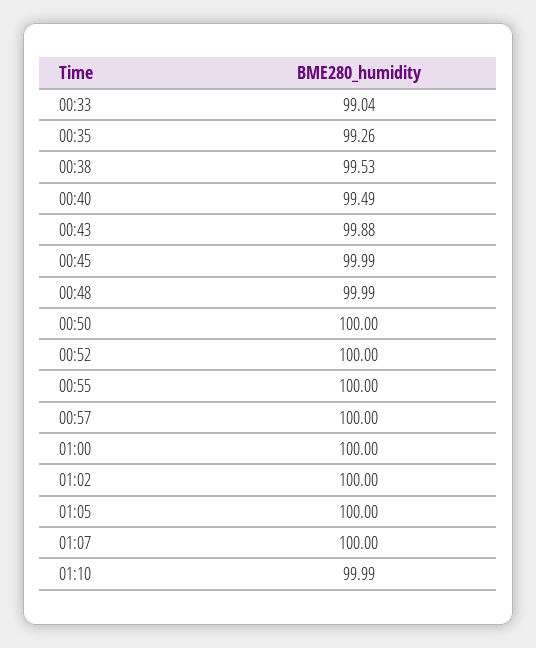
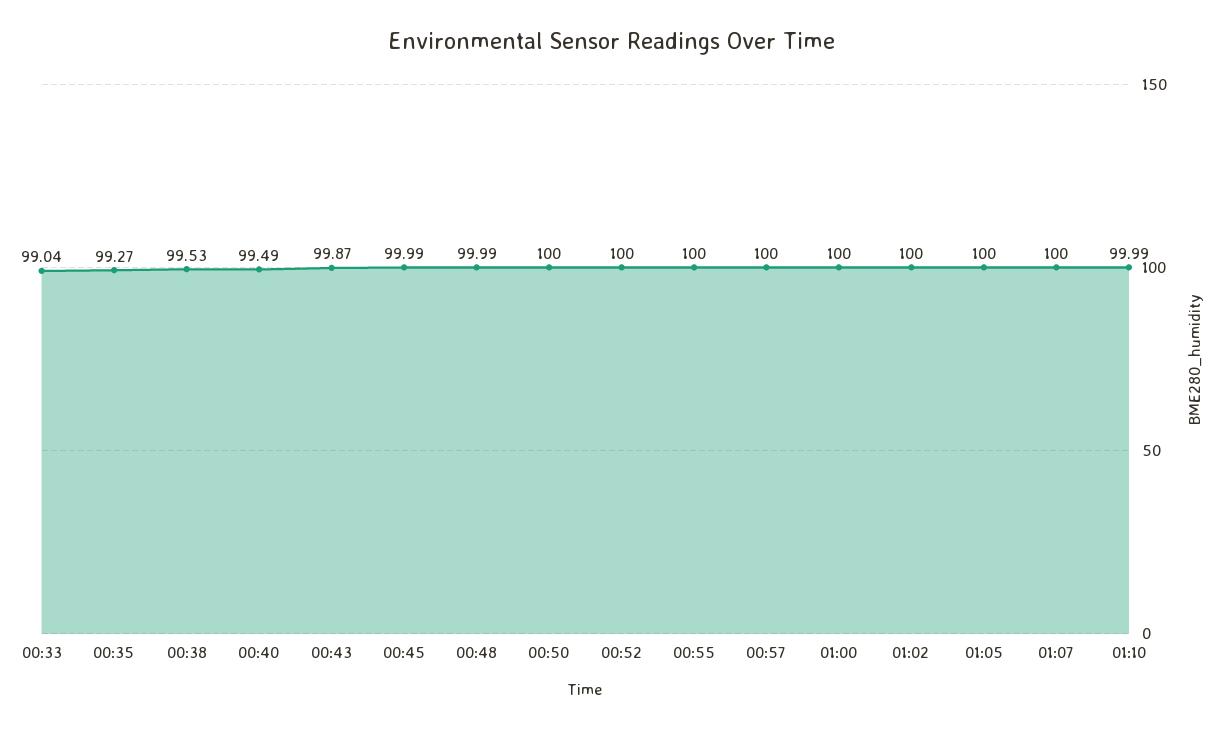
  {
    "00:33": 99.04,
-   "00:35": 99.26,
+   "00:35": 99.27,
    "00:38": 99.53,
    "00:40": 99.49,
-   "00:43": 99.88,
+   "00:43": 99.87,
    "00:45": 99.99,
    "00:48": 99.99,
    "00:50": 100,
    "00:52": 100,
    "00:55": 100,
    "00:57": 100,
    "01:00": 100,
    "01:02": 100,
    "01:05": 100,
    "01:07": 100,
    "01:10": 99.99
  }

